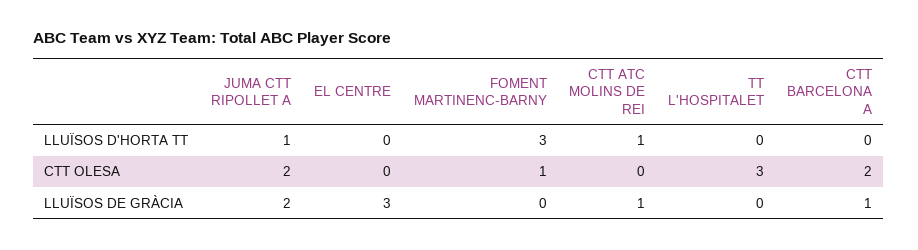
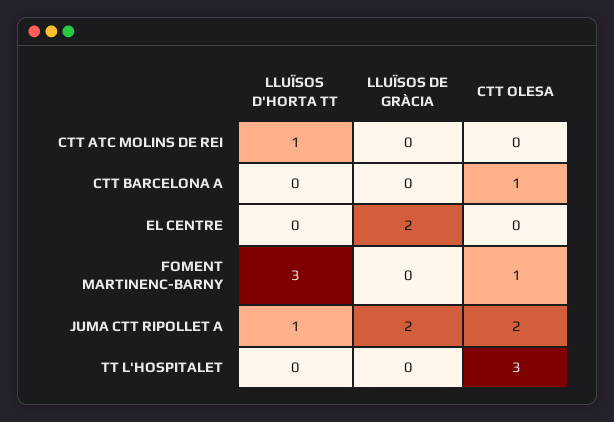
  {
    "JUMA CTT RIPOLLET A": {
      "LLUÏSOS D'HORTA TT": 1,
      "CTT OLESA": 2,
      "LLUÏSOS DE GRÀCIA": 2
    },
    "EL CENTRE": {
      "LLUÏSOS D'HORTA TT": 0,
      "CTT OLESA": 0,
-     "LLUÏSOS DE GRÀCIA": 3
+     "LLUÏSOS DE GRÀCIA": 2
    },
    "FOMENT MARTINENC-BARNY": {
      "LLUÏSOS D'HORTA TT": 3,
      "CTT OLESA": 1,
      "LLUÏSOS DE GRÀCIA": 0
    },
    "CTT ATC MOLINS DE REI": {
      "LLUÏSOS D'HORTA TT": 1,
      "CTT OLESA": 0,
-     "LLUÏSOS DE GRÀCIA": 1
+     "LLUÏSOS DE GRÀCIA": 0
    },
    "TT L'HOSPITALET": {
      "LLUÏSOS D'HORTA TT": 0,
      "CTT OLESA": 3,
      "LLUÏSOS DE GRÀCIA": 0
    },
    "CTT BARCELONA A": {
      "LLUÏSOS D'HORTA TT": 0,
-     "CTT OLESA": 2,
+     "CTT OLESA": 1,
-     "LLUÏSOS DE GRÀCIA": 1
+     "LLUÏSOS DE GRÀCIA": 0
    }
  }

